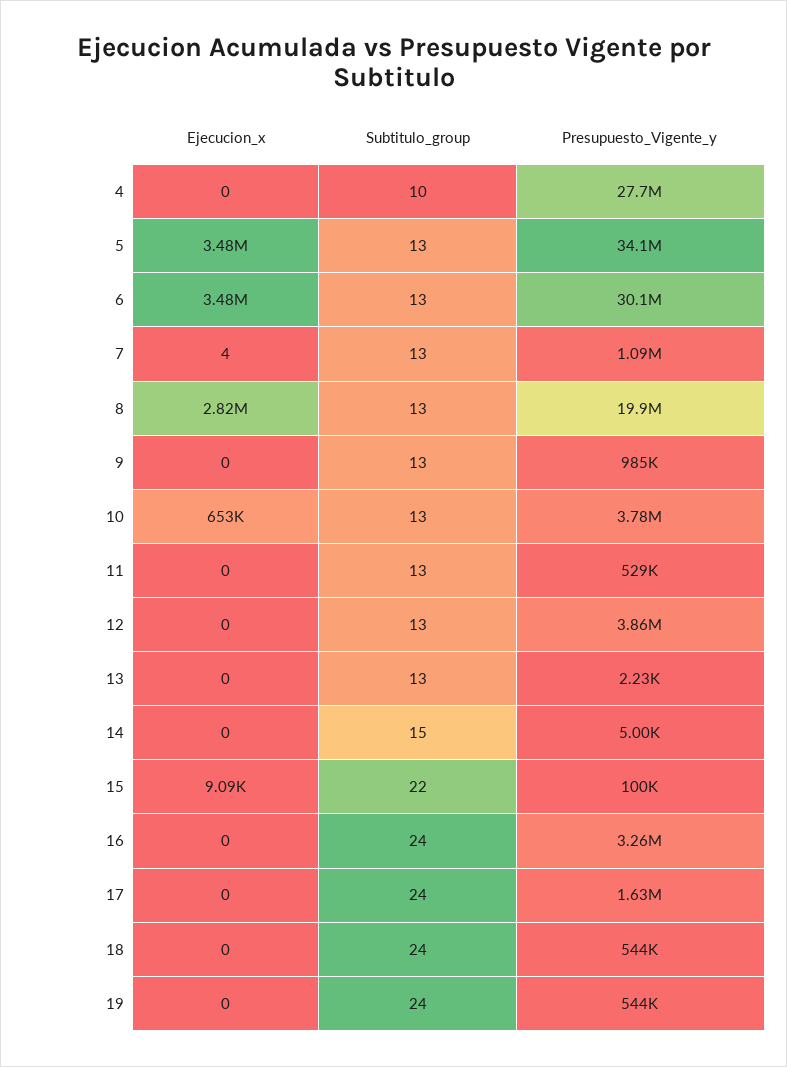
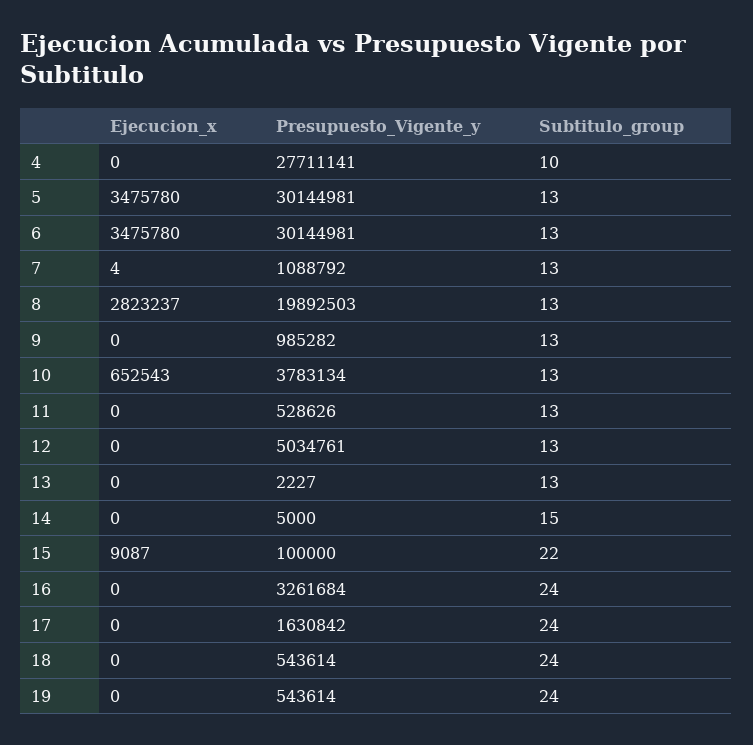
  {
    "Ejecucion_x": {
      "4": 0,
      "5": 3475780,
      "6": 3475780,
      "7": 4,
      "8": 2823237,
      "9": 0,
      "10": 652543,
      "11": 0,
      "12": 0,
      "13": 0,
      "14": 0,
      "15": 9087,
      "16": 0,
      "17": 0,
      "18": 0,
      "19": 0
    },
    "Subtitulo_group": {
      "4": 10,
      "5": 13,
      "6": 13,
      "7": 13,
      "8": 13,
      "9": 13,
      "10": 13,
      "11": 13,
      "12": 13,
      "13": 13,
      "14": 15,
      "15": 22,
      "16": 24,
      "17": 24,
      "18": 24,
      "19": 24
    },
    "Presupuesto_Vigente_y": {
      "4": 27711141,
-     "5": 34100000,
+     "5": 30144981,
      "6": 30144981,
      "7": 1088792,
      "8": 19892503,
      "9": 985282,
      "10": 3783134,
      "11": 528626,
-     "12": 3860000,
+     "12": 5034761,
      "13": 2227,
      "14": 5000,
      "15": 100000,
      "16": 3261684,
      "17": 1630842,
      "18": 543614,
      "19": 543614
    }
  }

